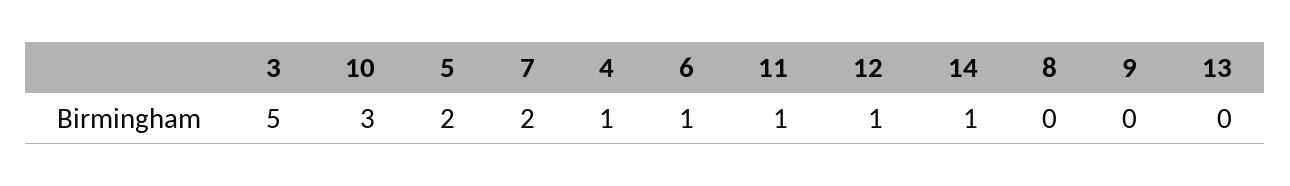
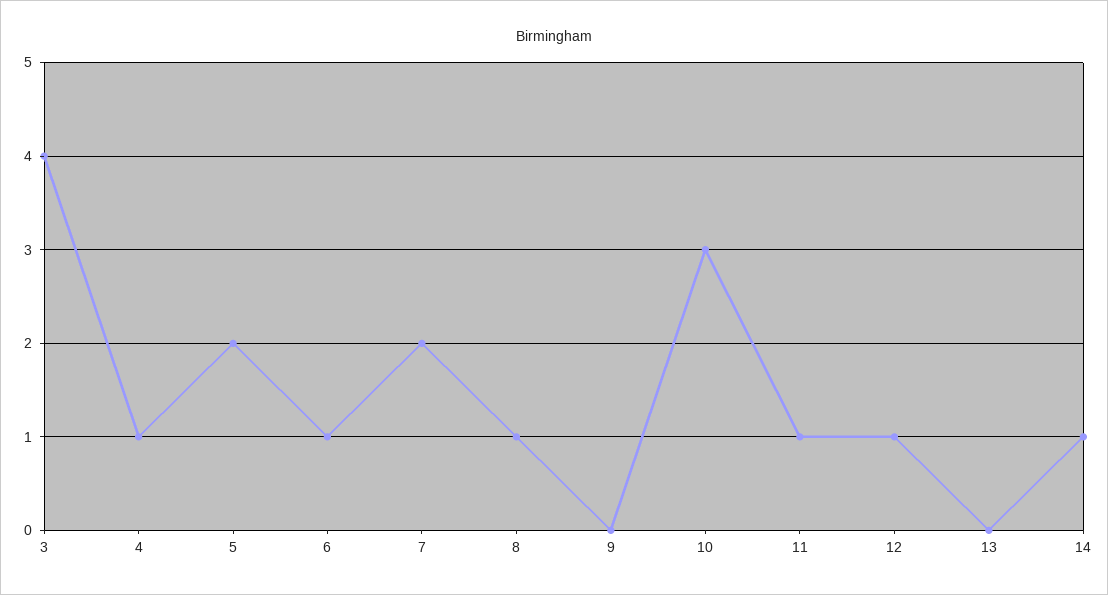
  {
-   "3": 5,
+   "3": 4,
    "10": 3,
    "5": 2,
    "7": 2,
    "4": 1,
    "6": 1,
    "11": 1,
    "12": 1,
    "14": 1,
-   "8": 0,
+   "8": 1,
    "9": 0,
    "13": 0
  }

